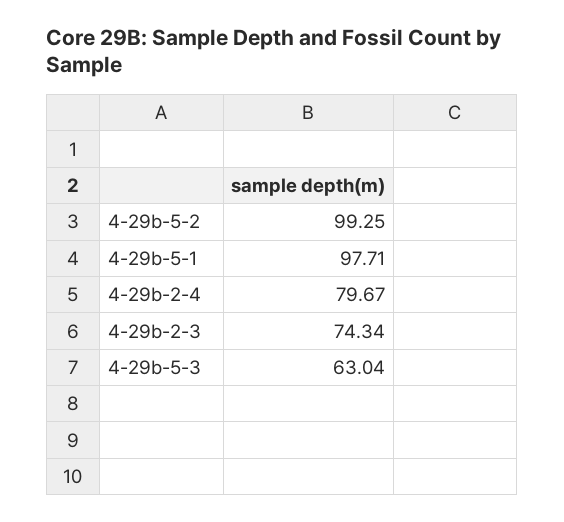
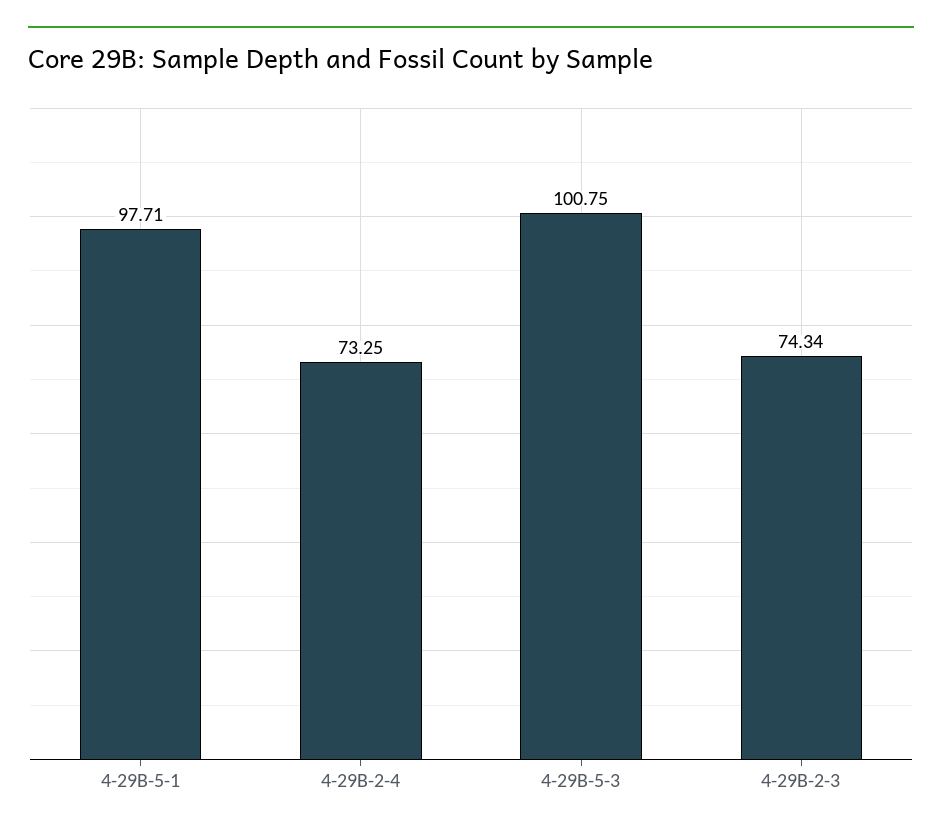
  {
-   "4-29b-5-2": 99.25,
    "4-29b-5-1": 97.71,
-   "4-29b-2-4": 79.67,
+   "4-29b-2-4": 73.25,
    "4-29b-2-3": 74.34,
-   "4-29b-5-3": 63.04
+   "4-29b-5-3": 100.75
  }

